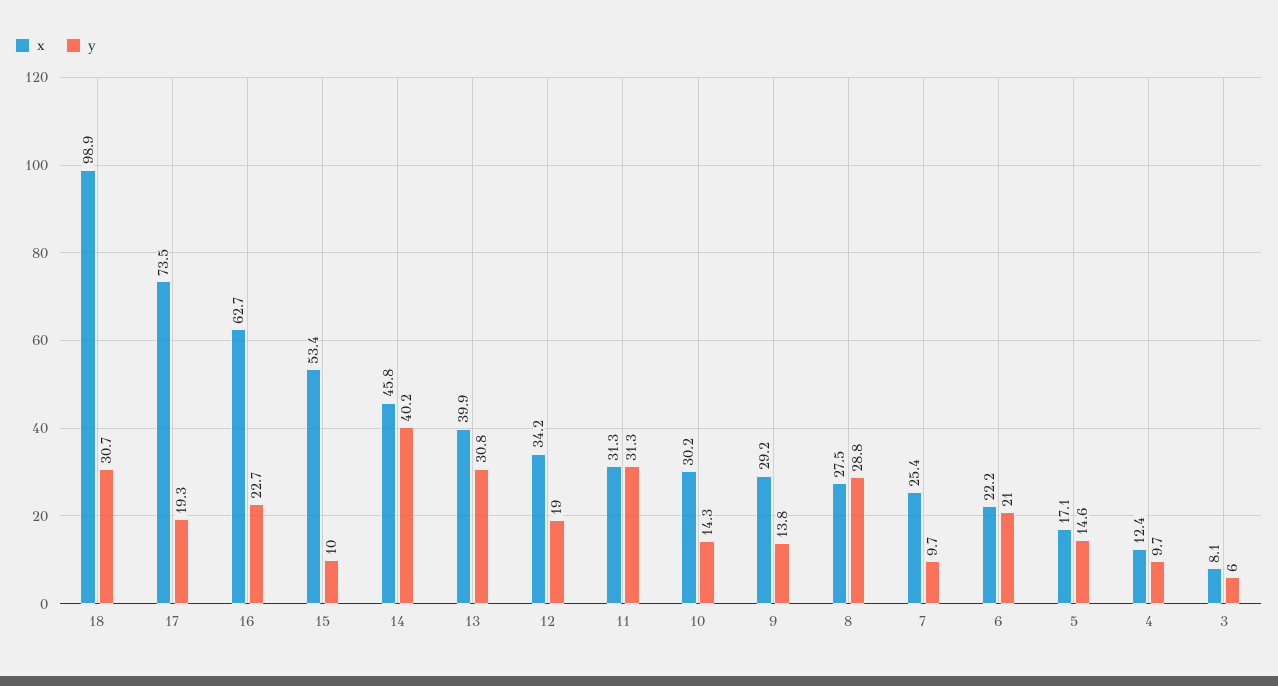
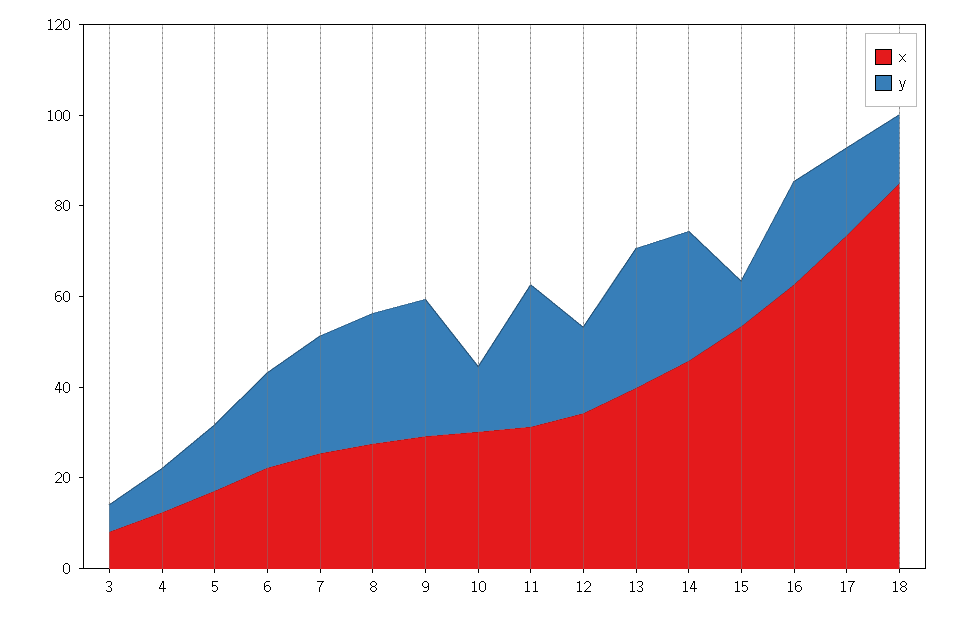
  {
    "x": {
-     "18": 98.9,
+     "18": 85,
      "17": 73.5,
      "16": 62.7,
      "15": 53.4,
      "14": 45.8,
      "13": 39.9,
      "12": 34.2,
      "11": 31.3,
      "10": 30.2,
      "9": 29.2,
      "8": 27.5,
      "7": 25.4,
      "6": 22.2,
      "5": 17.1,
      "4": 12.4,
      "3": 8.1
    },
    "y": {
-     "18": 30.7,
+     "18": 15,
      "17": 19.3,
      "16": 22.7,
      "15": 10,
-     "14": 40.2,
+     "14": 30,
      "13": 30.8,
      "12": 19,
      "11": 31.3,
      "10": 14.3,
-     "9": 13.8,
+     "9": 30,
      "8": 28.8,
-     "7": 9.7,
+     "7": 25,
      "6": 21,
      "5": 14.6,
      "4": 9.7,
      "3": 6
    }
  }

